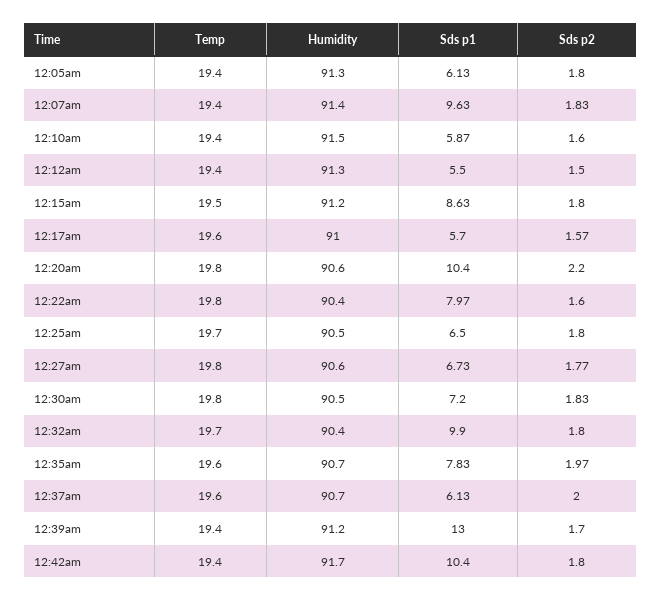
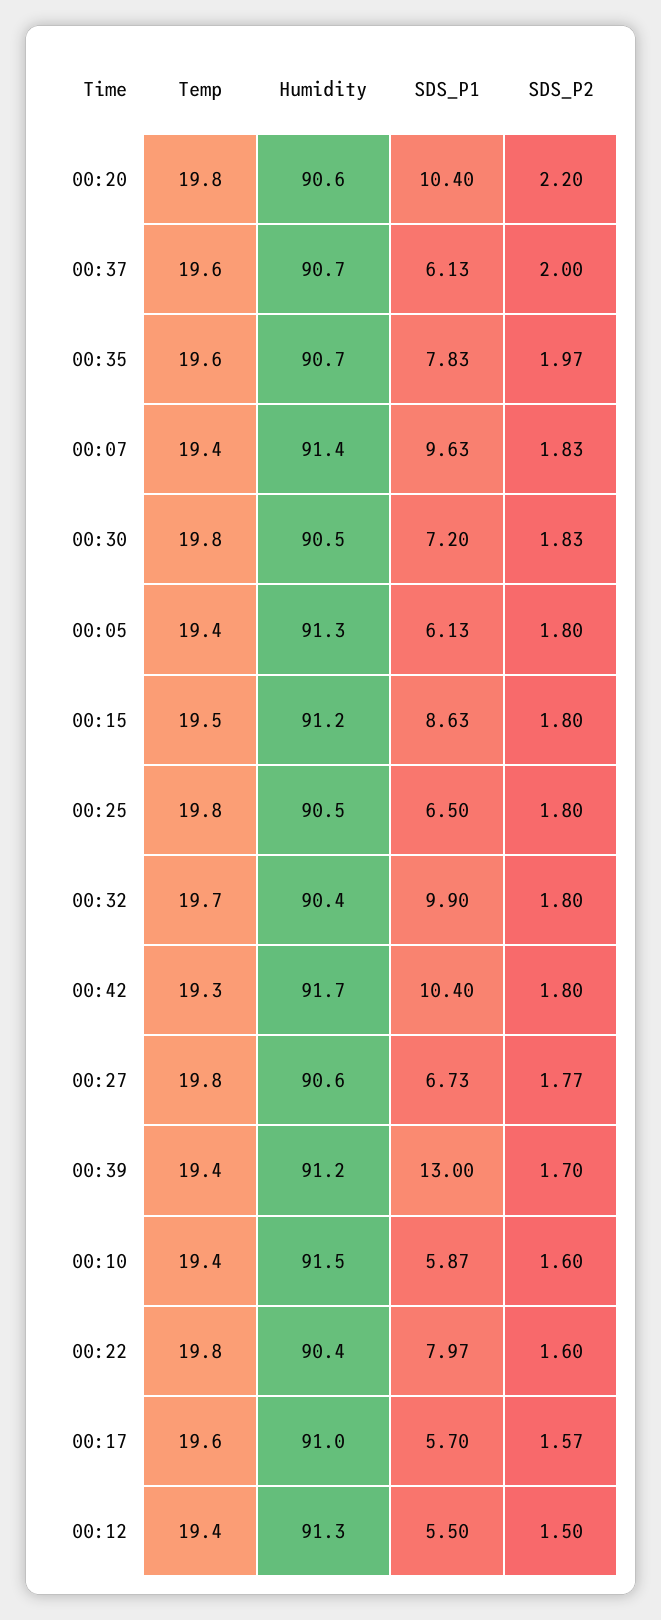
  {
    "Temp": {
      "12:05am": 19.4,
      "12:07am": 19.4,
      "12:10am": 19.4,
      "12:12am": 19.4,
      "12:15am": 19.5,
      "12:17am": 19.6,
      "12:20am": 19.8,
      "12:22am": 19.8,
-     "12:25am": 19.7,
+     "12:25am": 19.8,
      "12:27am": 19.8,
      "12:30am": 19.8,
      "12:32am": 19.7,
      "12:35am": 19.6,
      "12:37am": 19.6,
      "12:39am": 19.4,
-     "12:42am": 19.4
+     "12:42am": 19.3
    },
    "Humidity": {
      "12:05am": 91.3,
      "12:07am": 91.4,
      "12:10am": 91.5,
      "12:12am": 91.3,
      "12:15am": 91.2,
      "12:17am": 91,
      "12:20am": 90.6,
      "12:22am": 90.4,
      "12:25am": 90.5,
      "12:27am": 90.6,
      "12:30am": 90.5,
      "12:32am": 90.4,
      "12:35am": 90.7,
      "12:37am": 90.7,
      "12:39am": 91.2,
      "12:42am": 91.7
    },
    "Sds p1": {
      "12:05am": 6.13,
      "12:07am": 9.63,
      "12:10am": 5.87,
      "12:12am": 5.5,
      "12:15am": 8.63,
      "12:17am": 5.7,
      "12:20am": 10.4,
      "12:22am": 7.97,
      "12:25am": 6.5,
      "12:27am": 6.73,
      "12:30am": 7.2,
      "12:32am": 9.9,
      "12:35am": 7.83,
      "12:37am": 6.13,
      "12:39am": 13,
      "12:42am": 10.4
    },
    "Sds p2": {
      "12:05am": 1.8,
      "12:07am": 1.83,
      "12:10am": 1.6,
      "12:12am": 1.5,
      "12:15am": 1.8,
      "12:17am": 1.57,
      "12:20am": 2.2,
      "12:22am": 1.6,
      "12:25am": 1.8,
      "12:27am": 1.77,
      "12:30am": 1.83,
      "12:32am": 1.8,
      "12:35am": 1.97,
      "12:37am": 2,
      "12:39am": 1.7,
      "12:42am": 1.8
    }
  }

